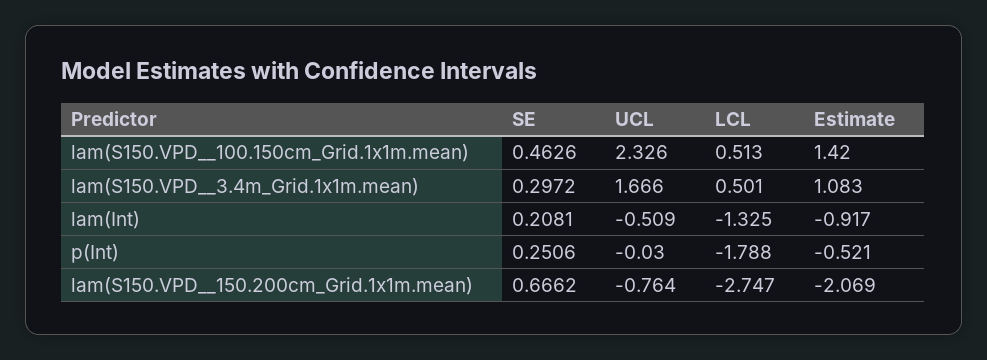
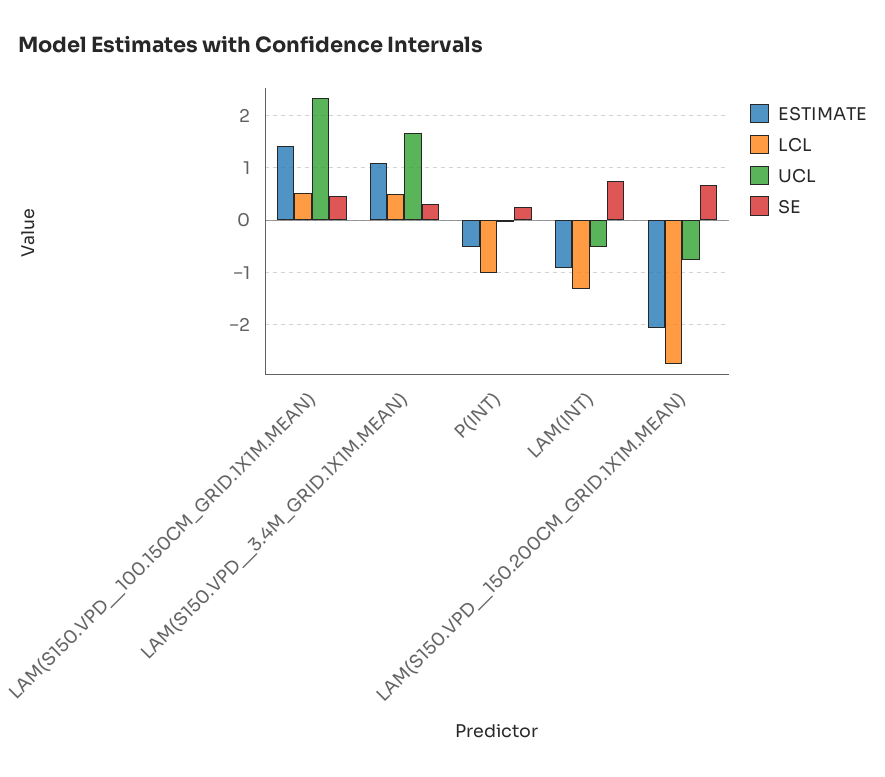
  {
    "SE": {
      "lam(S150.VPD__100.150cm_Grid.1x1m.mean)": 0.4626,
      "lam(S150.VPD__3.4m_Grid.1x1m.mean)": 0.2972,
-     "lam(Int)": 0.2081,
+     "lam(Int)": 0.8,
      "p(Int)": 0.2506,
      "lam(S150.VPD__150.200cm_Grid.1x1m.mean)": 0.6662
    },
    "UCL": {
      "lam(S150.VPD__100.150cm_Grid.1x1m.mean)": 2.326,
      "lam(S150.VPD__3.4m_Grid.1x1m.mean)": 1.666,
      "lam(Int)": -0.509,
      "p(Int)": -0.03,
      "lam(S150.VPD__150.200cm_Grid.1x1m.mean)": -0.764
    },
    "LCL": {
      "lam(S150.VPD__100.150cm_Grid.1x1m.mean)": 0.513,
      "lam(S150.VPD__3.4m_Grid.1x1m.mean)": 0.501,
      "lam(Int)": -1.325,
-     "p(Int)": -1.788,
+     "p(Int)": -1,
      "lam(S150.VPD__150.200cm_Grid.1x1m.mean)": -2.747
    },
    "Estimate": {
      "lam(S150.VPD__100.150cm_Grid.1x1m.mean)": 1.42,
      "lam(S150.VPD__3.4m_Grid.1x1m.mean)": 1.083,
      "lam(Int)": -0.917,
      "p(Int)": -0.521,
      "lam(S150.VPD__150.200cm_Grid.1x1m.mean)": -2.069
    }
  }

